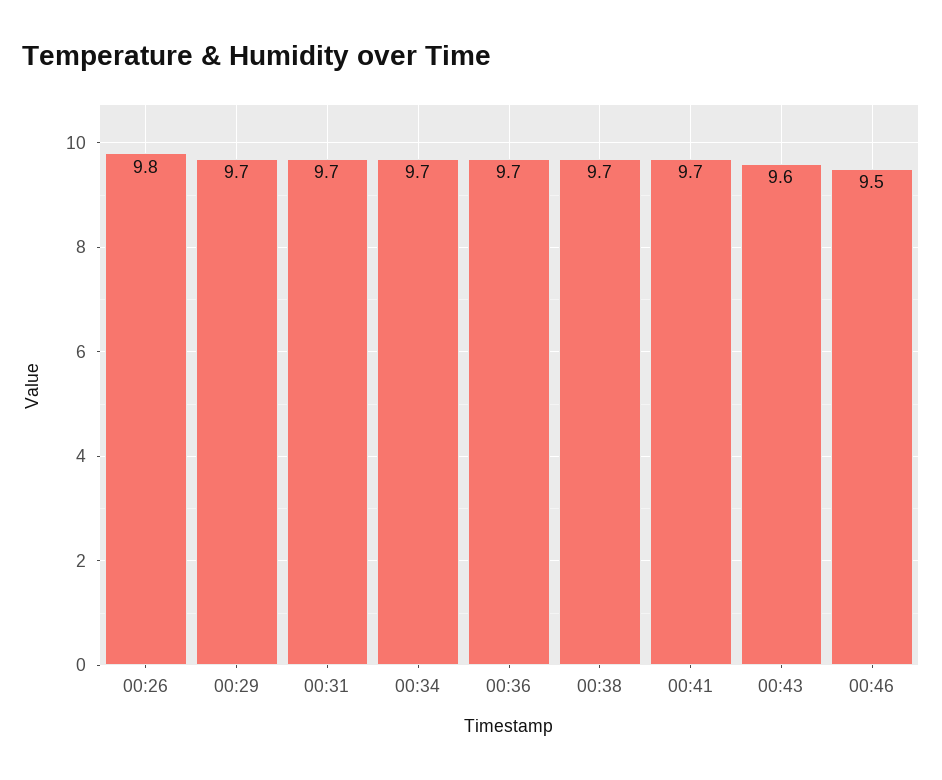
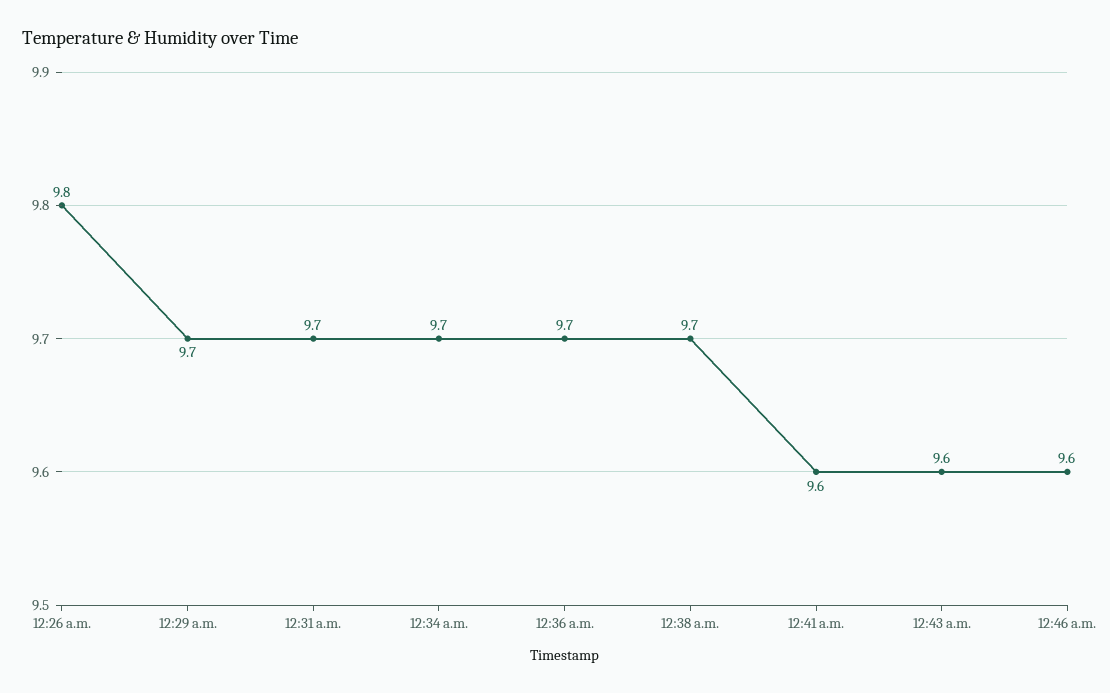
  {
    "00:26": 9.8,
    "00:29": 9.7,
    "00:31": 9.7,
    "00:34": 9.7,
    "00:36": 9.7,
    "00:38": 9.7,
-   "00:41": 9.7,
+   "00:41": 9.6,
    "00:43": 9.6,
-   "00:46": 9.5
+   "00:46": 9.6
  }

